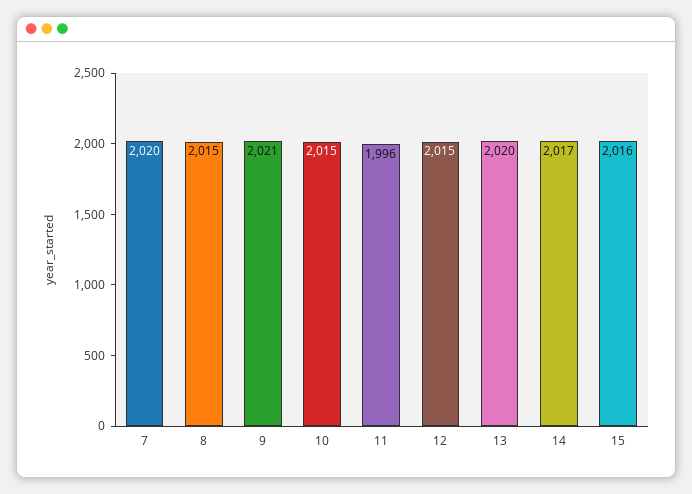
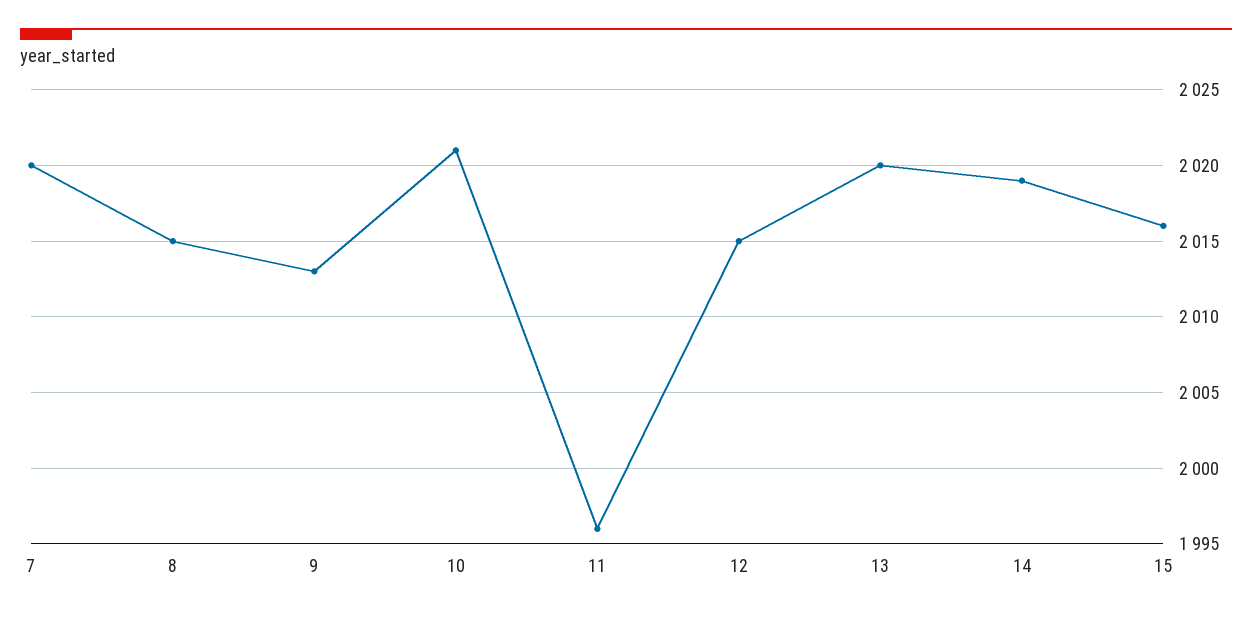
  {
    "7": 2020,
    "8": 2015,
-   "9": 2021,
+   "9": 2013,
-   "10": 2015,
+   "10": 2021,
    "11": 1996,
    "12": 2015,
    "13": 2020,
-   "14": 2017,
+   "14": 2019,
    "15": 2016
  }

